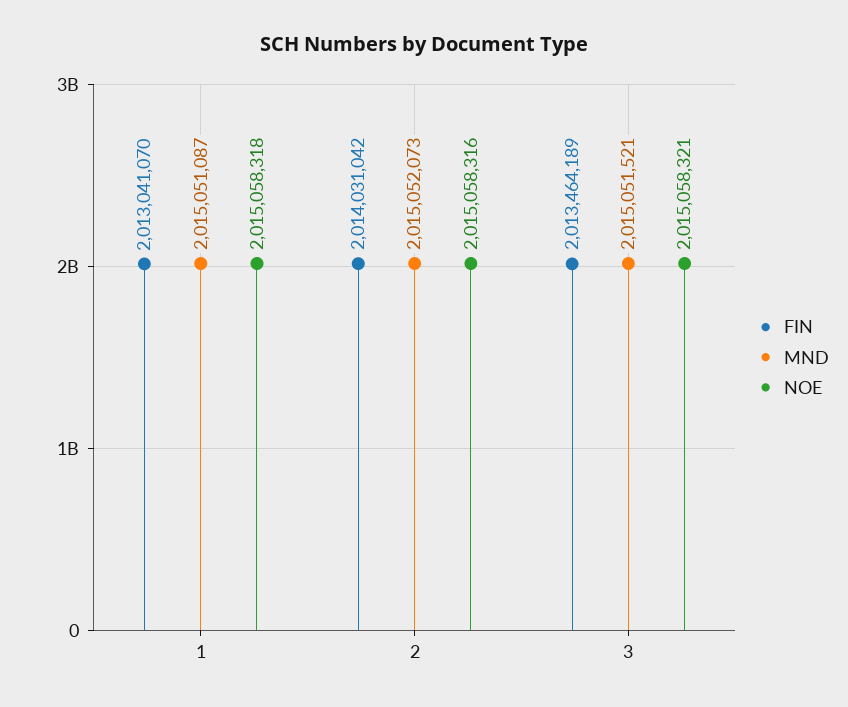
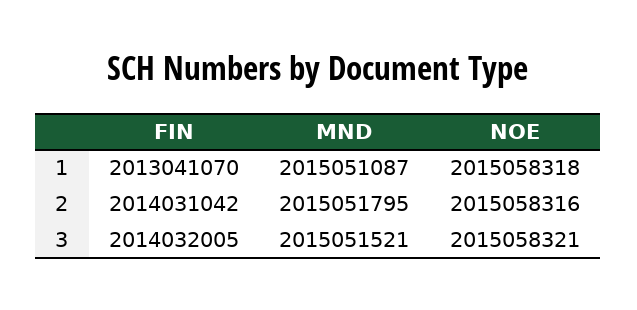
  {
    "FIN": {
      "1": 2013041070,
      "2": 2014031042,
-     "3": 2013464189
+     "3": 2014032005
    },
    "MND": {
      "1": 2015051087,
-     "2": 2015052073,
+     "2": 2015051795,
      "3": 2015051521
    },
    "NOE": {
      "1": 2015058318,
      "2": 2015058316,
      "3": 2015058321
    }
  }

